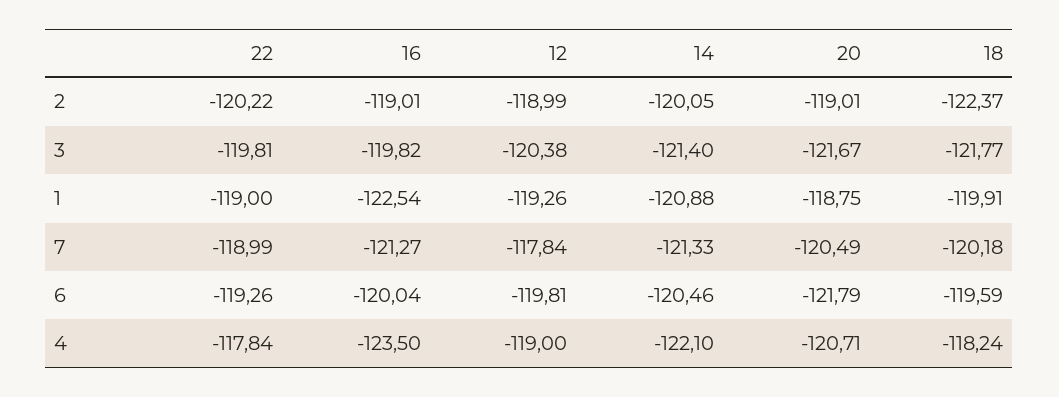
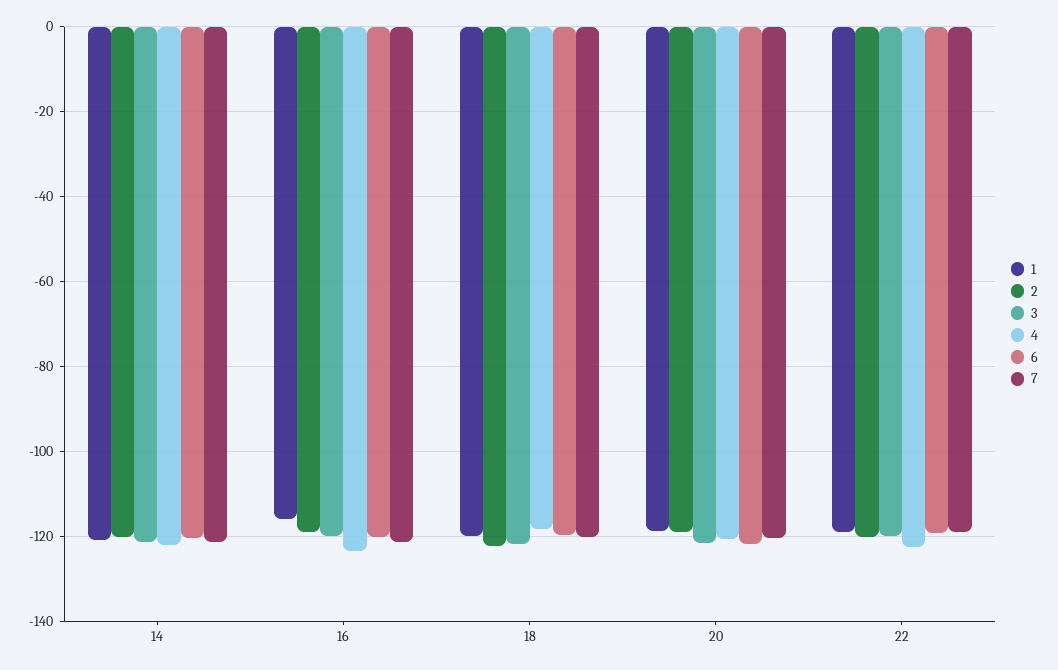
  {
    "2": {
      "22": -120.22,
      "16": -119.01,
-     "12": -118.99,
      "14": -120.05,
      "20": -119.01,
      "18": -122.37
    },
    "3": {
      "22": -119.81,
      "16": -119.82,
-     "12": -120.38,
      "14": -121.4,
      "20": -121.67,
      "18": -121.77
    },
    "1": {
      "22": -119,
-     "16": -122.54,
+     "16": -116,
-     "12": -119.26,
      "14": -120.88,
      "20": -118.75,
      "18": -119.91
    },
    "7": {
      "22": -118.99,
      "16": -121.27,
-     "12": -117.84,
      "14": -121.33,
      "20": -120.49,
      "18": -120.18
    },
    "6": {
      "22": -119.26,
      "16": -120.04,
-     "12": -119.81,
      "14": -120.46,
      "20": -121.79,
      "18": -119.59
    },
    "4": {
-     "22": -117.84,
+     "22": -122,
      "16": -123.5,
-     "12": -119,
      "14": -122.1,
      "20": -120.71,
      "18": -118.24
    }
  }

